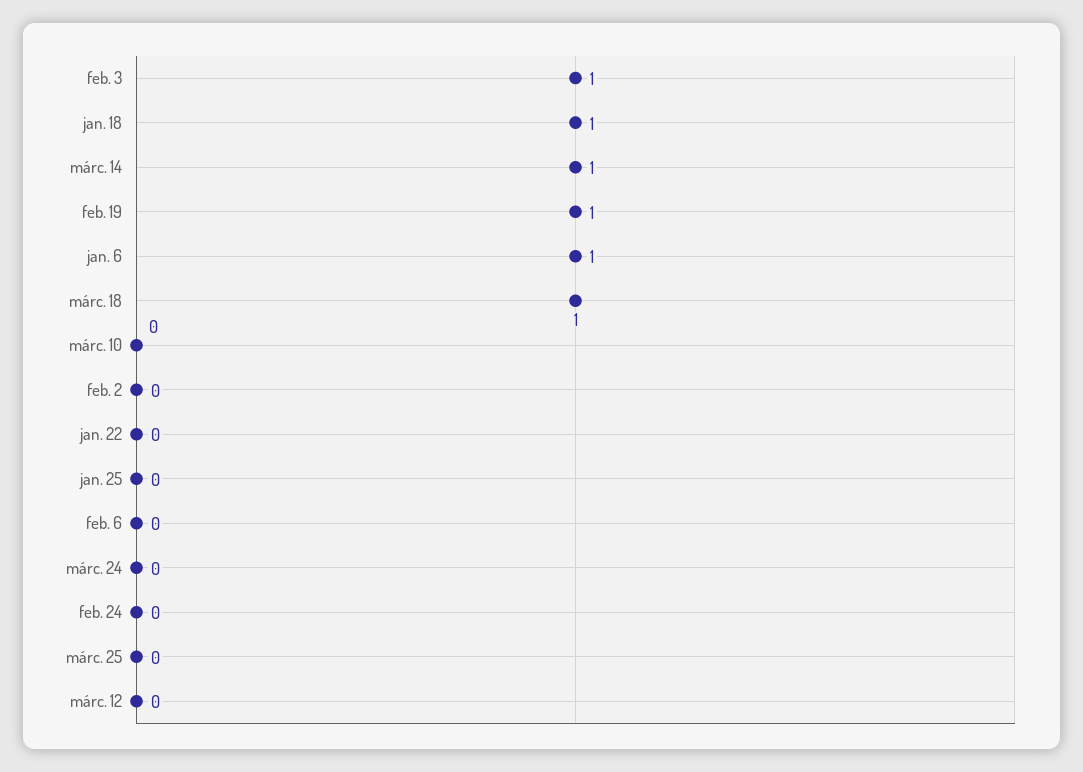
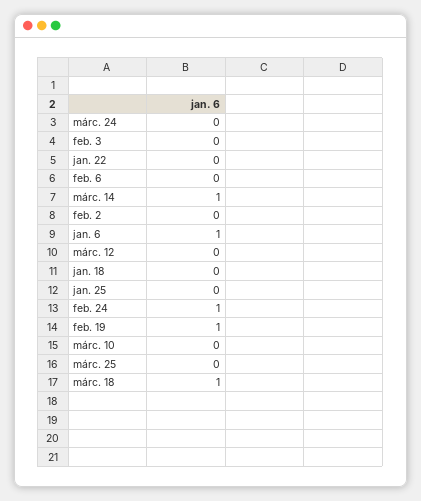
  {
-   "feb. 3": 1,
+   "feb. 3": 0,
-   "jan. 18": 1,
+   "jan. 18": 0,
    "márc. 14": 1,
    "feb. 19": 1,
    "jan. 6": 1,
    "márc. 18": 1,
    "márc. 10": 0,
    "feb. 2": 0,
    "jan. 22": 0,
    "jan. 25": 0,
    "feb. 6": 0,
    "márc. 24": 0,
-   "feb. 24": 0,
+   "feb. 24": 1,
    "márc. 25": 0,
    "márc. 12": 0
  }

